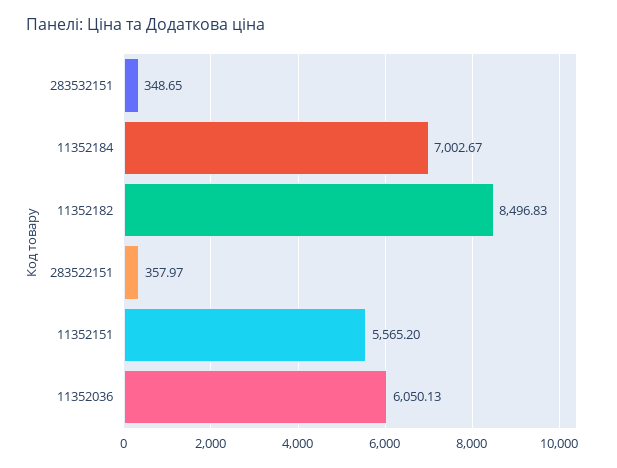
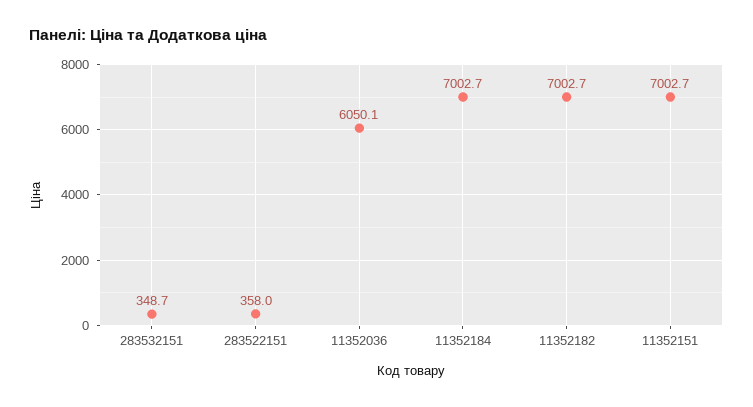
  {
    "283532151": 348.65,
    "11352184": 7002.67,
-   "11352182": 8496.83,
+   "11352182": 7002.7,
    "283522151": 357.97,
-   "11352151": 5565.2,
+   "11352151": 7002.7,
    "11352036": 6050.13
  }

